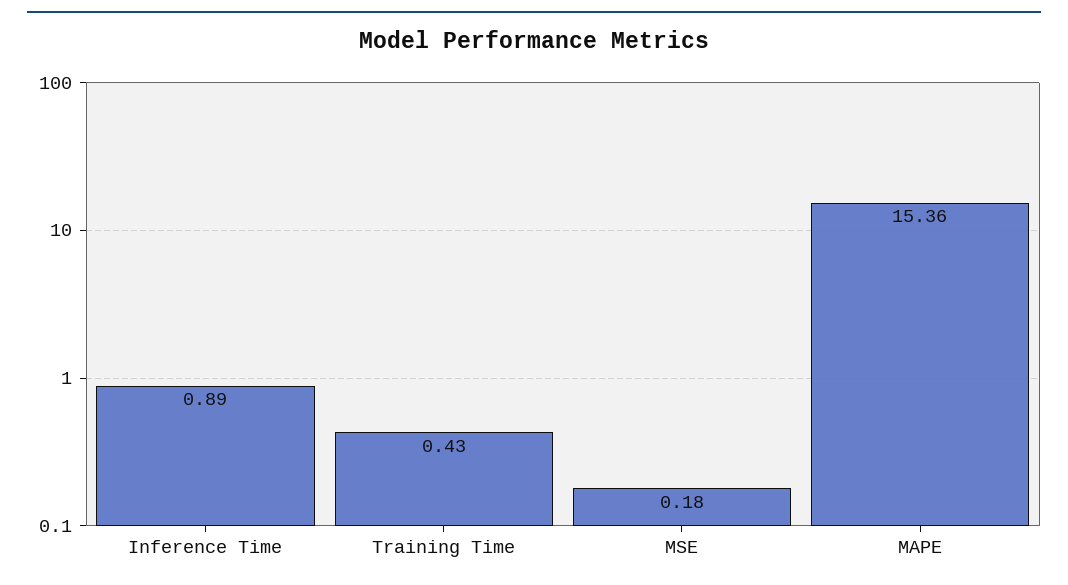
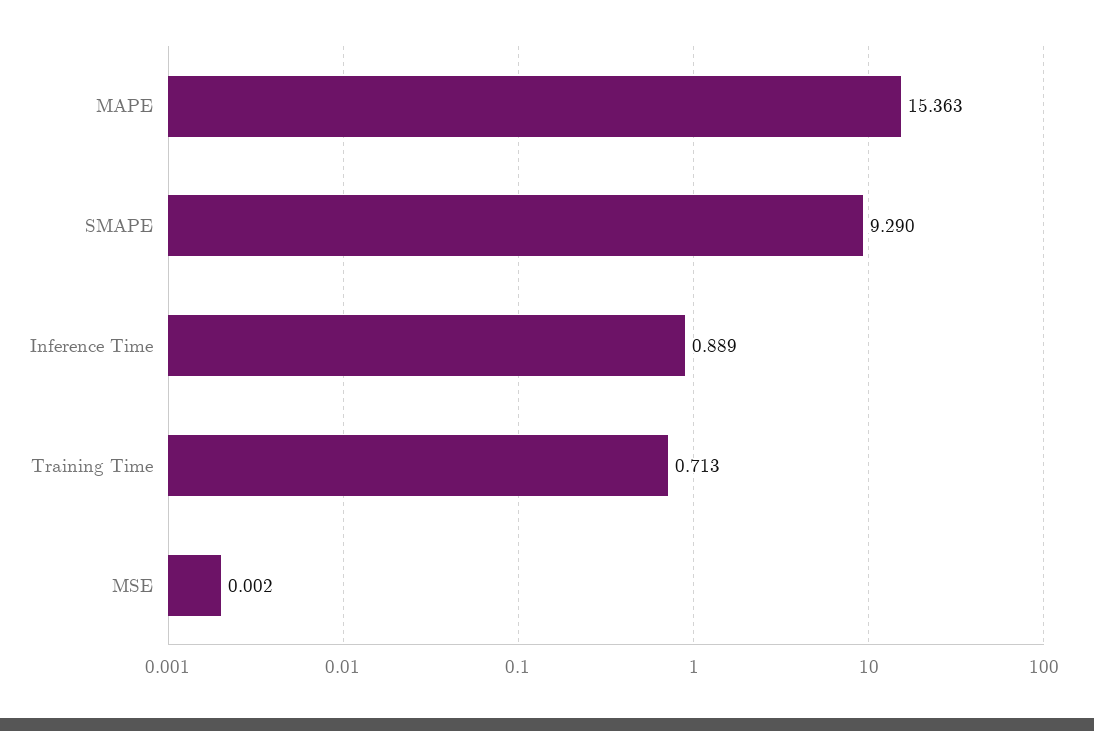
  {
    "Inference Time": 0.889,
-   "Training Time": 0.43,
+   "Training Time": 0.713,
-   "MSE": 0.18,
+   "MSE": 0.002,
-   "MAPE": 15.363
+   "MAPE": 15.363,
+   "SMAPE": 9.29
  }

